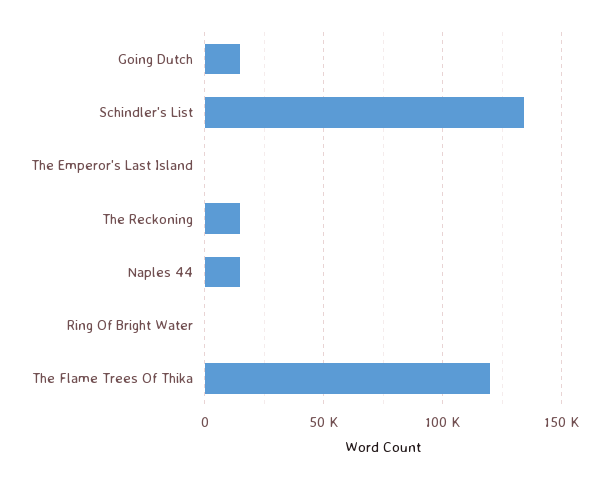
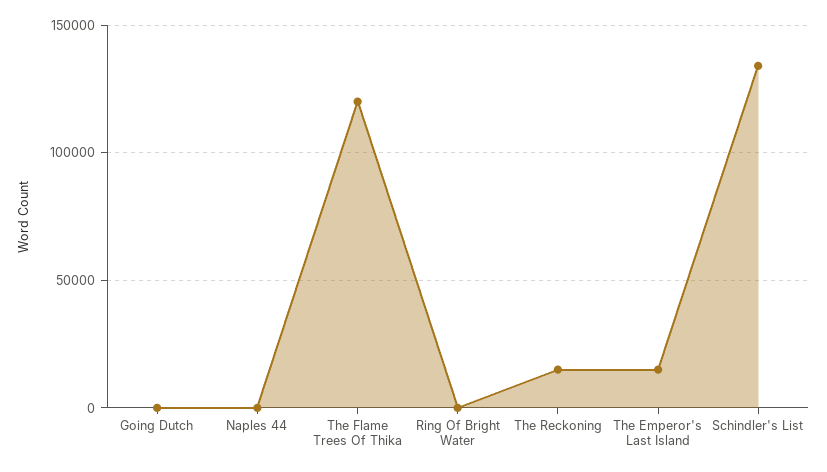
  {
-   "Going Dutch": 15000,
+   "Going Dutch": 0,
    "Schindler's List": 135000,
-   "The Emperor's Last Island": 0,
+   "The Emperor's Last Island": 15000,
    "The Reckoning": 15000,
-   "Naples 44": 15000,
+   "Naples 44": 0,
    "Ring Of Bright Water": 0,
    "The Flame Trees Of Thika": 120000
  }

